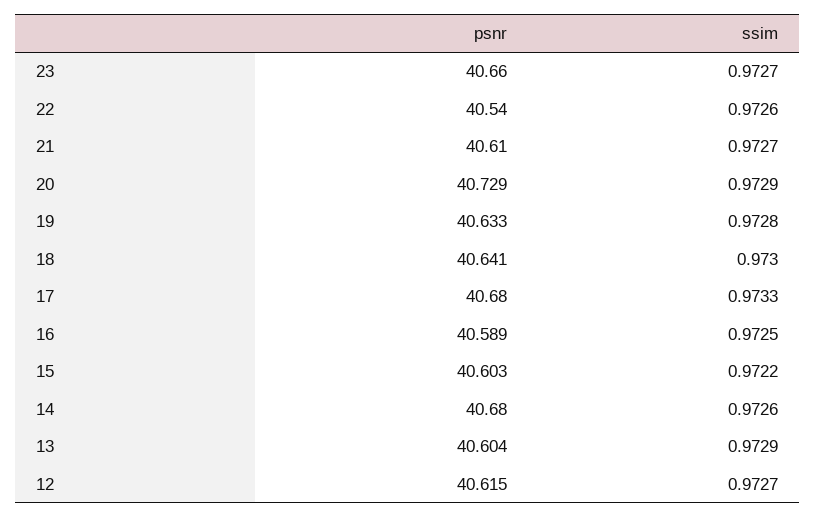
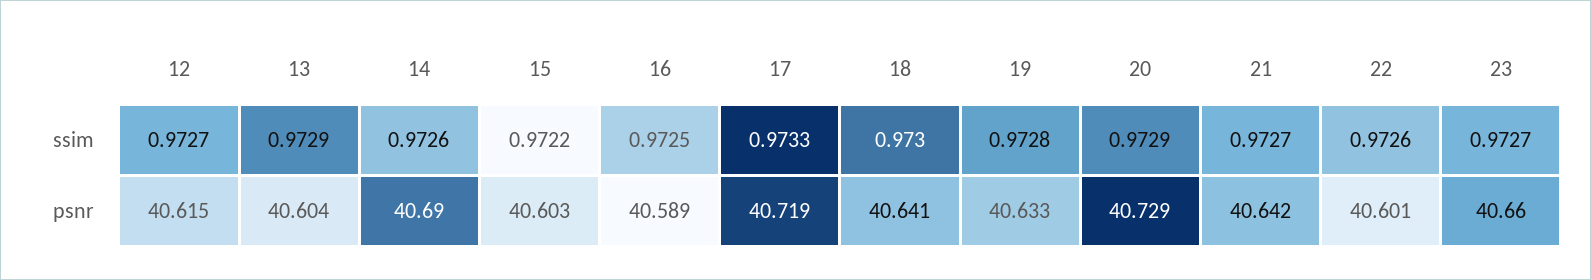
  {
    "psnr": {
      "23": 40.66,
-     "22": 40.54,
+     "22": 40.601,
-     "21": 40.61,
+     "21": 40.642,
      "20": 40.729,
      "19": 40.633,
      "18": 40.641,
-     "17": 40.68,
+     "17": 40.719,
      "16": 40.589,
      "15": 40.603,
-     "14": 40.68,
+     "14": 40.69,
      "13": 40.604,
      "12": 40.615
    },
    "ssim": {
      "23": 0.9727,
      "22": 0.9726,
      "21": 0.9727,
      "20": 0.9729,
      "19": 0.9728,
      "18": 0.973,
      "17": 0.9733,
      "16": 0.9725,
      "15": 0.9722,
      "14": 0.9726,
      "13": 0.9729,
      "12": 0.9727
    }
  }

